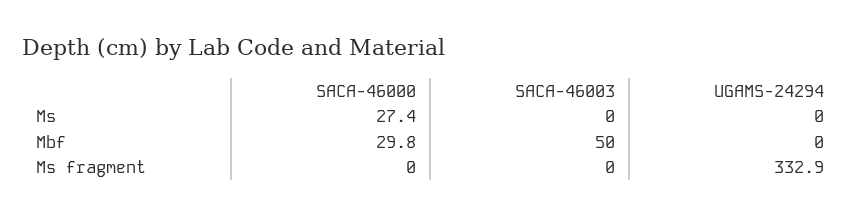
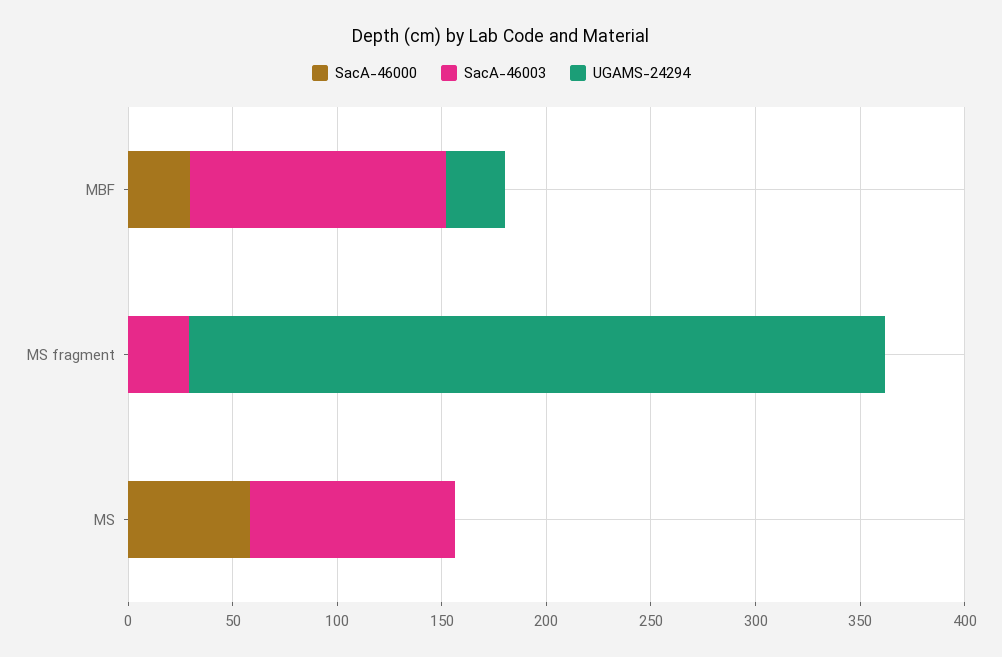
  {
    "SACA-46000": {
-     "Ms": 27.4,
+     "Ms": 60,
      "Mbf": 29.8,
      "Ms fragment": 0
    },
    "SACA-46003": {
-     "Ms": 0,
+     "Ms": 100,
-     "Mbf": 50,
+     "Mbf": 120,
-     "Ms fragment": 0
+     "Ms fragment": 30
    },
    "UGAMS-24294": {
      "Ms": 0,
-     "Mbf": 0,
+     "Mbf": 30,
      "Ms fragment": 332.9
    }
  }

